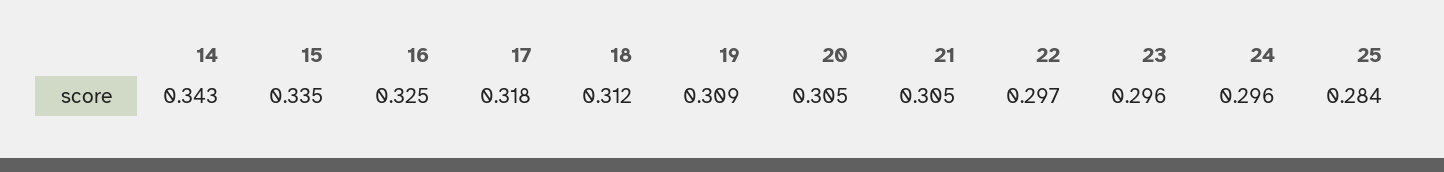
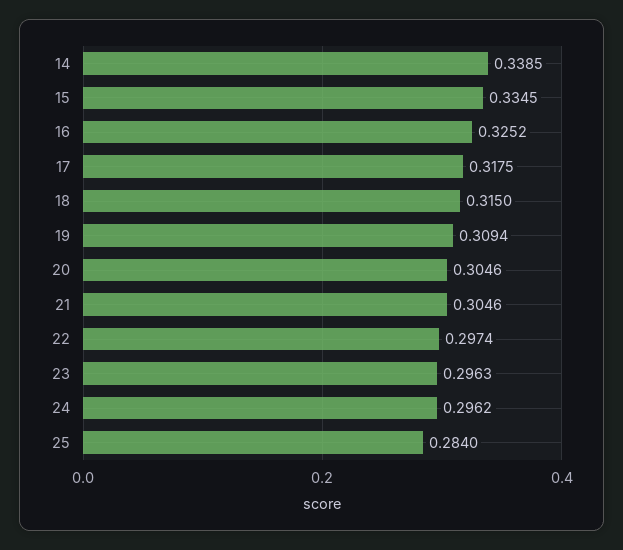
  {
-   "14": 0.343,
+   "14": 0.3385,
    "15": 0.3345,
    "16": 0.3252,
    "17": 0.3175,
-   "18": 0.312,
+   "18": 0.315,
    "19": 0.3094,
    "20": 0.3046,
    "21": 0.3046,
    "22": 0.2974,
    "23": 0.2963,
    "24": 0.2962,
    "25": 0.284
  }

